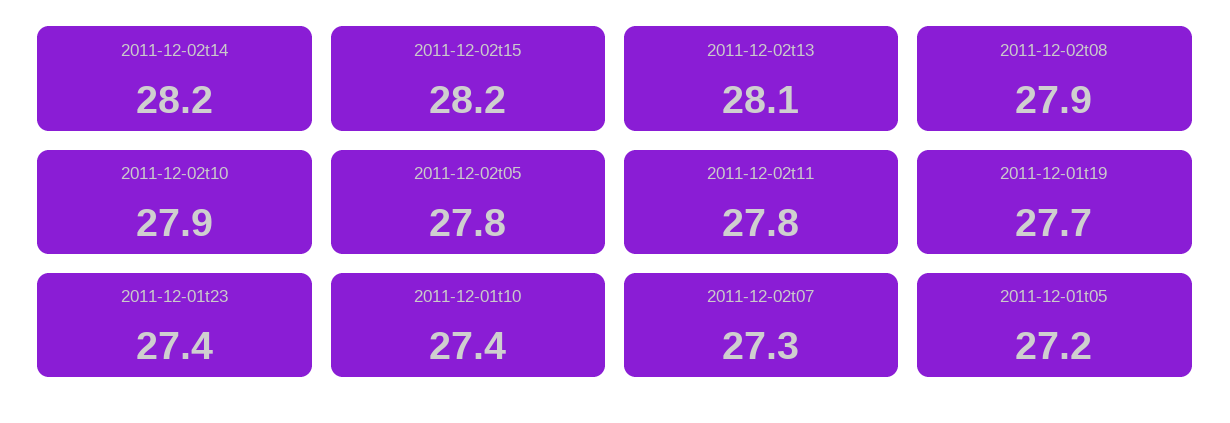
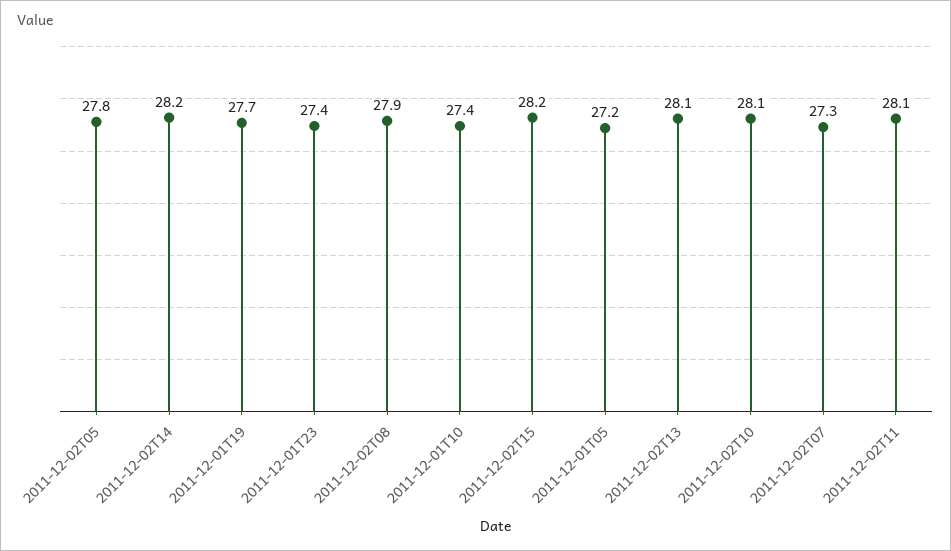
  {
    "2011-12-02t14": 28.2,
    "2011-12-02t15": 28.2,
    "2011-12-02t13": 28.1,
    "2011-12-02t08": 27.9,
-   "2011-12-02t10": 27.9,
+   "2011-12-02t10": 28.1,
    "2011-12-02t05": 27.8,
-   "2011-12-02t11": 27.8,
+   "2011-12-02t11": 28.1,
    "2011-12-01t19": 27.7,
    "2011-12-01t23": 27.4,
    "2011-12-01t10": 27.4,
    "2011-12-02t07": 27.3,
    "2011-12-01t05": 27.2
  }

